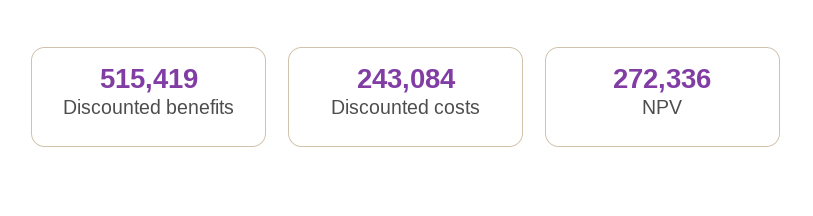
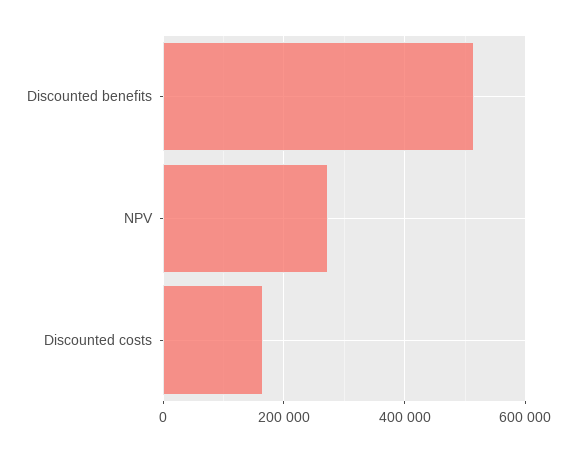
  {
    "Discounted benefits": 515419,
-   "Discounted costs": 243084,
+   "Discounted costs": 160000,
    "NPV": 272336
  }

